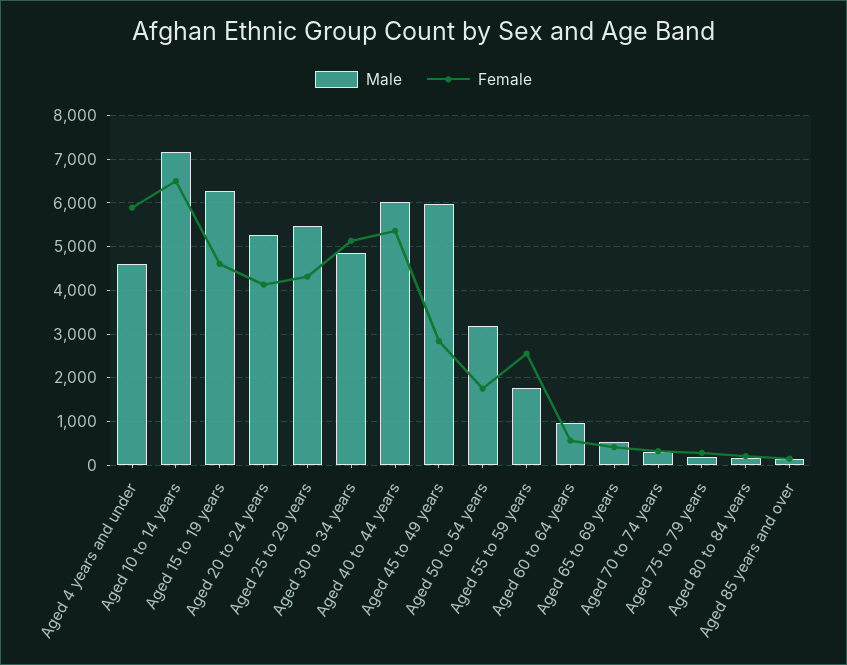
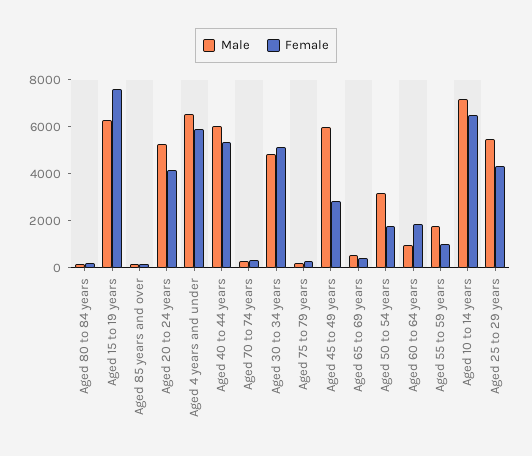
  {
    "Male": {
-     "Aged 4 years and under": 4600,
+     "Aged 4 years and under": 6500,
      "Aged 10 to 14 years": 7200,
      "Aged 15 to 19 years": 6200,
      "Aged 20 to 24 years": 5200,
      "Aged 25 to 29 years": 5400,
      "Aged 30 to 34 years": 4800,
      "Aged 40 to 44 years": 6000,
      "Aged 45 to 49 years": 6000,
      "Aged 50 to 54 years": 3200,
      "Aged 55 to 59 years": 1800,
      "Aged 60 to 64 years": 1000,
      "Aged 65 to 69 years": 600,
      "Aged 70 to 74 years": 200,
      "Aged 75 to 79 years": 200,
      "Aged 80 to 84 years": 200,
      "Aged 85 years and over": 200
    },
    "Female": {
      "Aged 4 years and under": 5800,
      "Aged 10 to 14 years": 6600,
-     "Aged 15 to 19 years": 4600,
+     "Aged 15 to 19 years": 7500,
      "Aged 20 to 24 years": 4200,
      "Aged 25 to 29 years": 4400,
      "Aged 30 to 34 years": 5200,
      "Aged 40 to 44 years": 5400,
      "Aged 45 to 49 years": 2800,
      "Aged 50 to 54 years": 1800,
-     "Aged 55 to 59 years": 2600,
+     "Aged 55 to 59 years": 1000,
-     "Aged 60 to 64 years": 600,
+     "Aged 60 to 64 years": 2000,
      "Aged 65 to 69 years": 400,
      "Aged 70 to 74 years": 400,
      "Aged 75 to 79 years": 200,
      "Aged 80 to 84 years": 200,
      "Aged 85 years and over": 200
    }
  }

